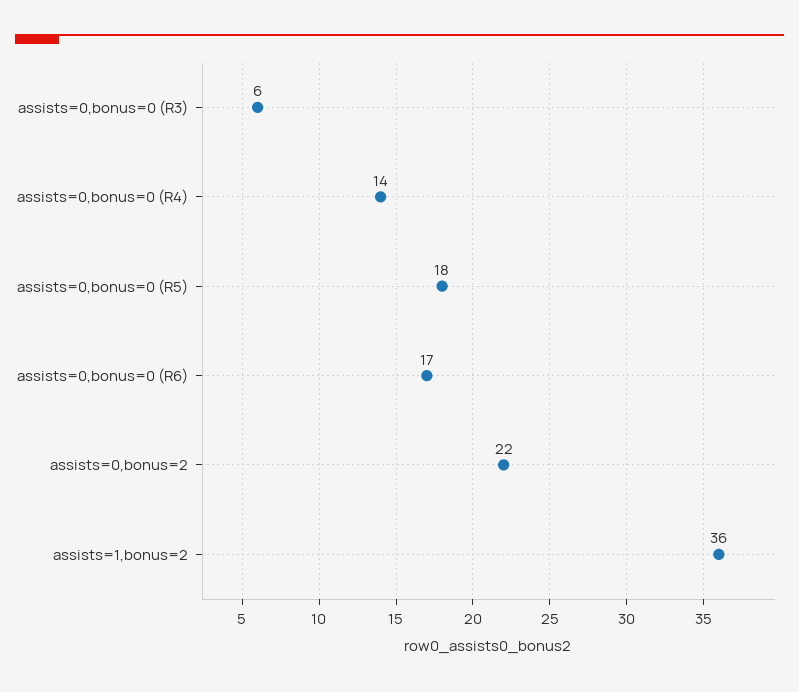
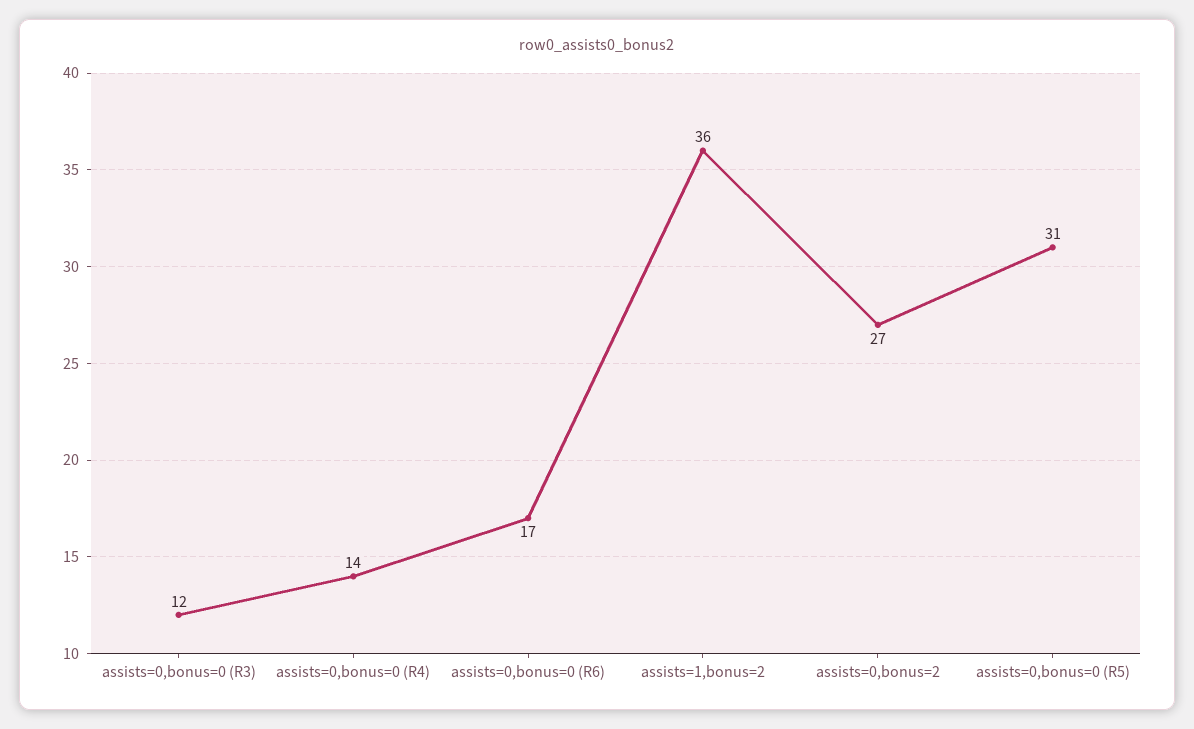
  {
-   "assists=0,bonus=0 (R3)": 6,
+   "assists=0,bonus=0 (R3)": 12,
    "assists=0,bonus=0 (R4)": 14,
-   "assists=0,bonus=0 (R5)": 18,
+   "assists=0,bonus=0 (R5)": 31,
    "assists=0,bonus=0 (R6)": 17,
-   "assists=0,bonus=2": 22,
+   "assists=0,bonus=2": 27,
    "assists=1,bonus=2": 36
  }

